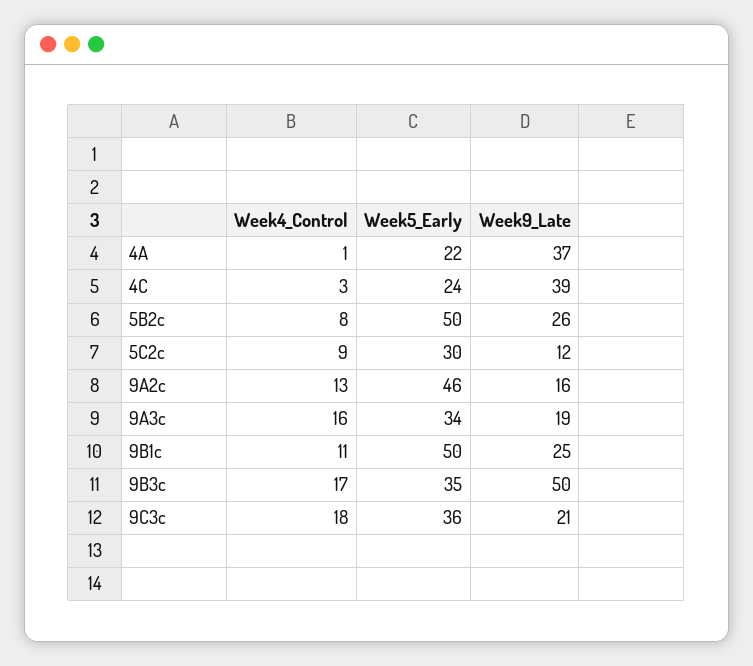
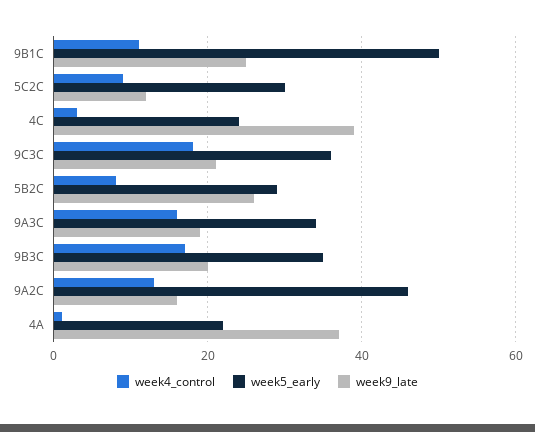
  {
    "Week4_Control": {
      "4A": 1,
      "4C": 3,
      "5B2c": 8,
      "5C2c": 9,
      "9A2c": 13,
      "9A3c": 16,
      "9B1c": 11,
      "9B3c": 17,
      "9C3c": 18
    },
    "Week5_Early": {
      "4A": 22,
      "4C": 24,
-     "5B2c": 50,
+     "5B2c": 30,
      "5C2c": 30,
      "9A2c": 46,
      "9A3c": 34,
      "9B1c": 50,
      "9B3c": 35,
      "9C3c": 36
    },
    "Week9_Late": {
      "4A": 37,
      "4C": 39,
      "5B2c": 26,
      "5C2c": 12,
      "9A2c": 16,
      "9A3c": 19,
      "9B1c": 25,
-     "9B3c": 50,
+     "9B3c": 20,
      "9C3c": 21
    }
  }

